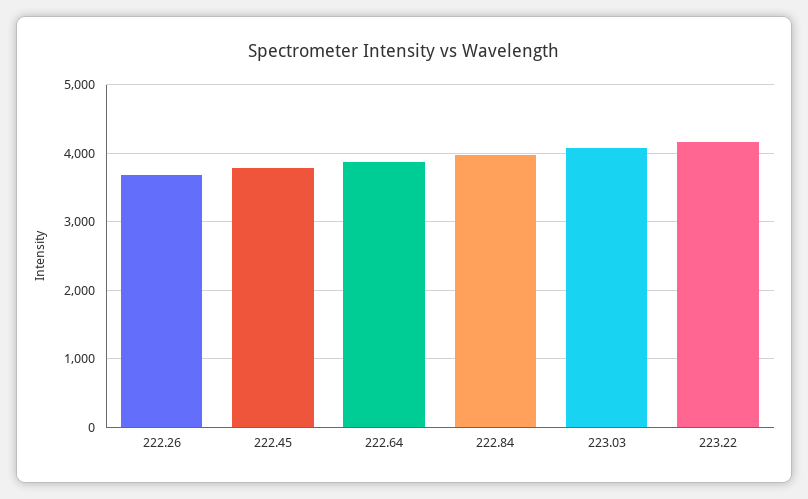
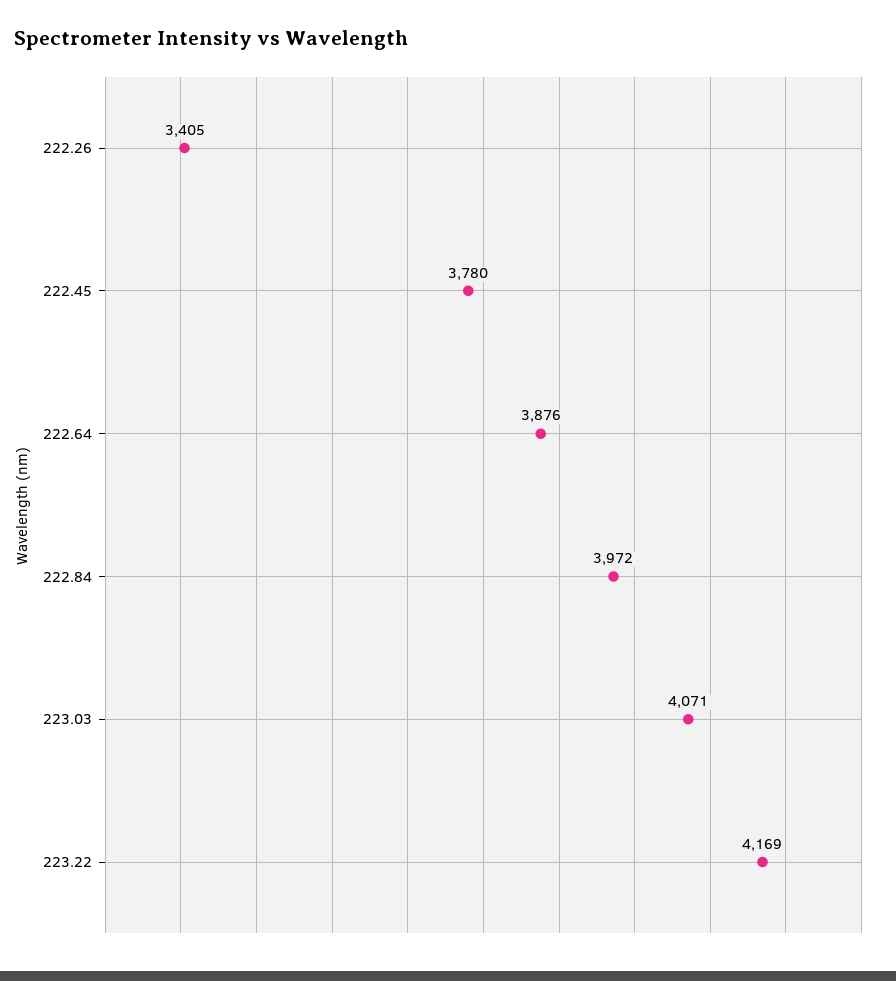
  {
-   "222.26": 3700,
+   "222.26": 3405,
    "222.45": 3780,
    "222.64": 3876,
    "222.84": 3972,
    "223.03": 4071,
    "223.22": 4169
  }

